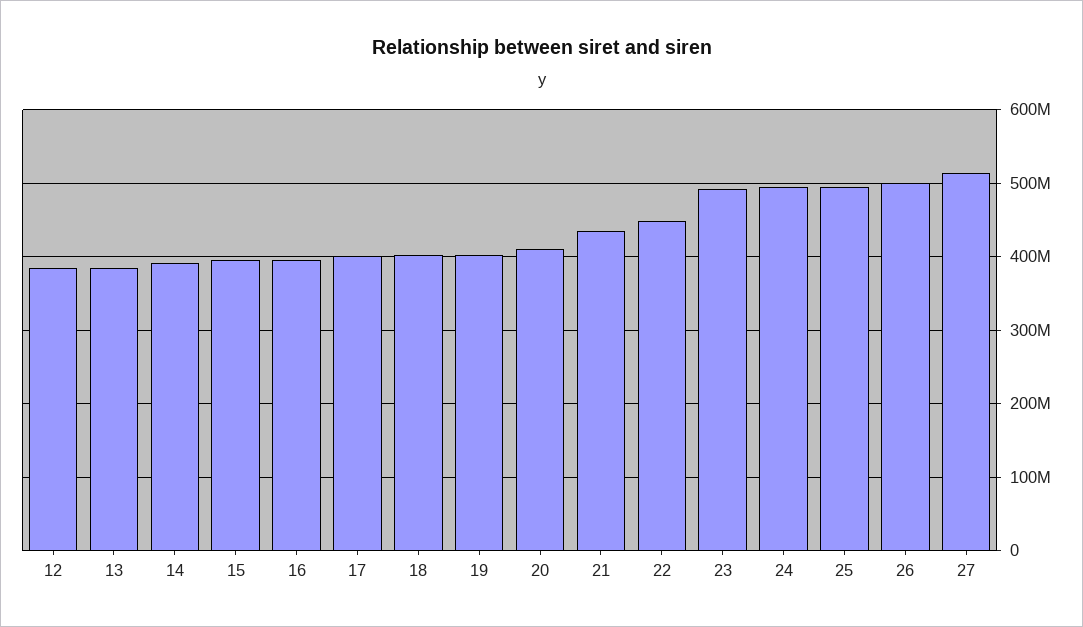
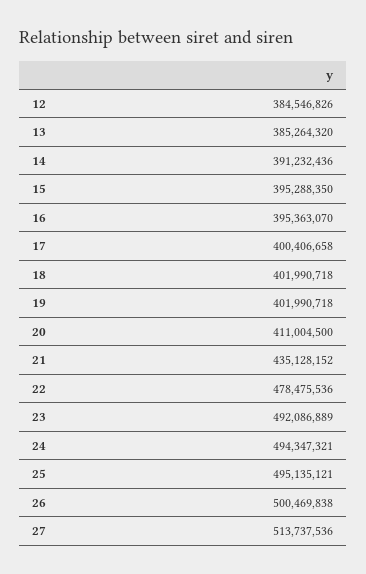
  {
    "12": 384546826,
    "13": 385264320,
    "14": 391232436,
    "15": 395288350,
    "16": 395363070,
    "17": 400406658,
    "18": 401990718,
    "19": 401990718,
    "20": 411004500,
    "21": 435128152,
-   "22": 450000000,
+   "22": 478475536,
    "23": 492086889,
    "24": 494347321,
    "25": 495135121,
    "26": 500469838,
    "27": 513737536
  }

